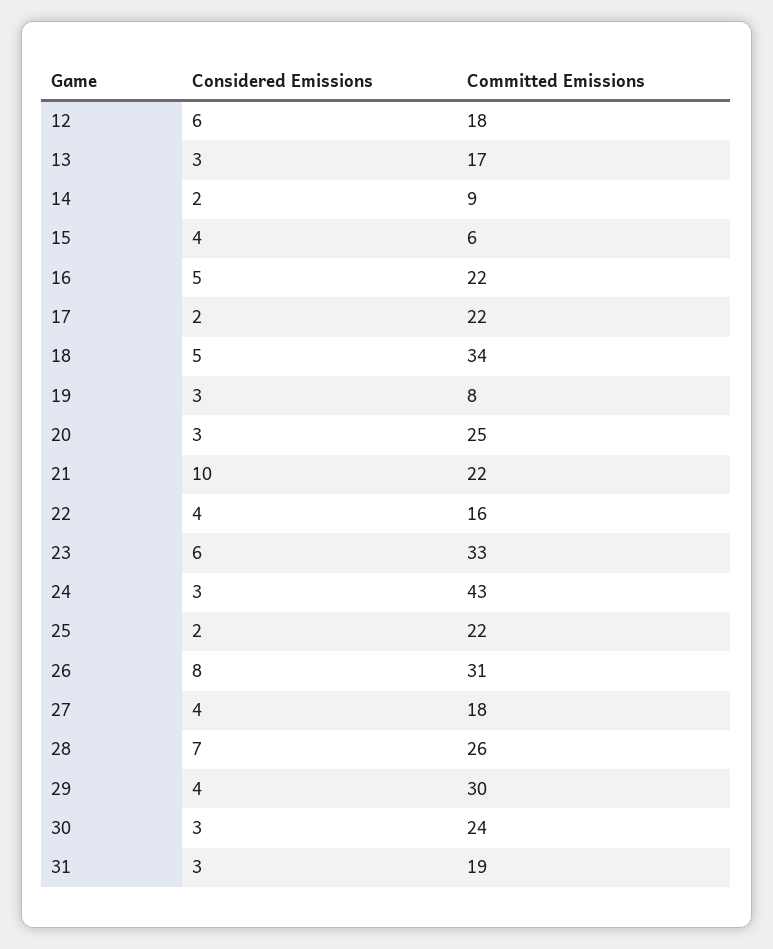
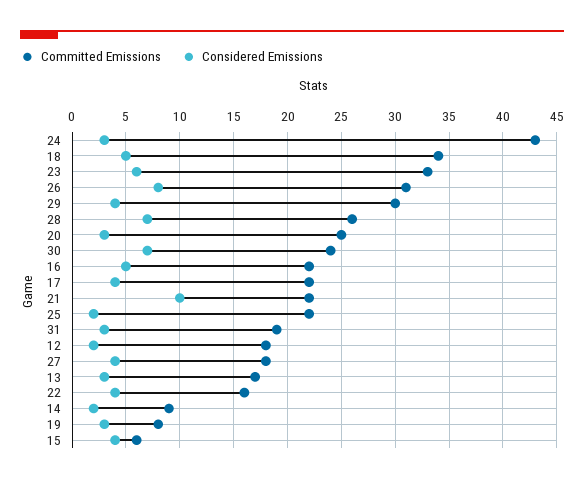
  {
    "Considered Emissions": {
-     "12": 6,
+     "12": 2,
      "13": 3,
      "14": 2,
      "15": 4,
      "16": 5,
-     "17": 2,
+     "17": 4,
      "18": 5,
      "19": 3,
      "20": 3,
      "21": 10,
      "22": 4,
      "23": 6,
      "24": 3,
      "25": 2,
      "26": 8,
      "27": 4,
      "28": 7,
      "29": 4,
-     "30": 3,
+     "30": 7,
      "31": 3
    },
    "Committed Emissions": {
      "12": 18,
      "13": 17,
      "14": 9,
      "15": 6,
      "16": 22,
      "17": 22,
      "18": 34,
      "19": 8,
      "20": 25,
      "21": 22,
      "22": 16,
      "23": 33,
      "24": 43,
      "25": 22,
      "26": 31,
      "27": 18,
      "28": 26,
      "29": 30,
      "30": 24,
      "31": 19
    }
  }

